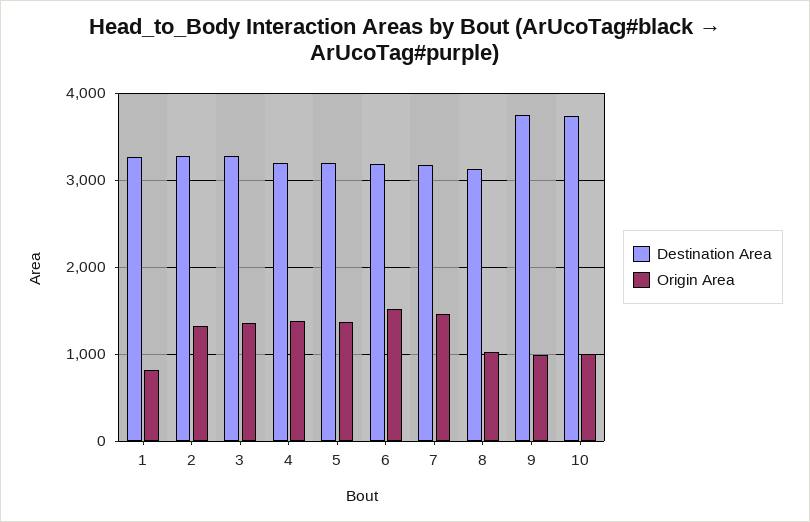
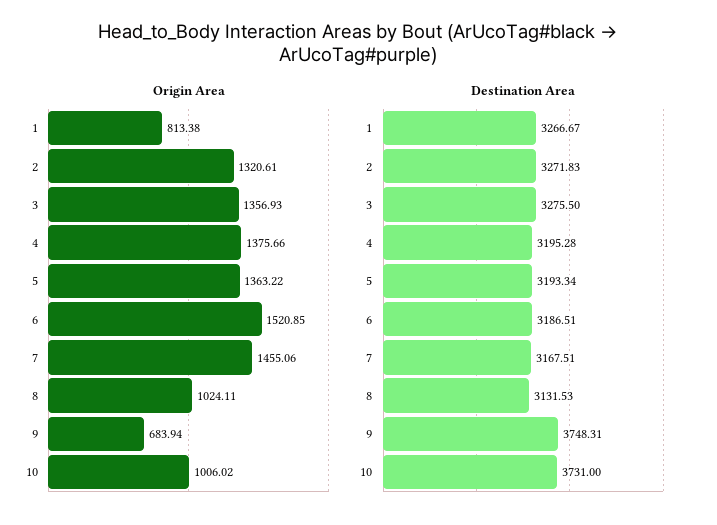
  {
    "Destination Area": {
      "1": 3266.67,
      "2": 3271.83,
      "3": 3275.5,
      "4": 3195.28,
      "5": 3193.34,
      "6": 3186.51,
      "7": 3167.51,
      "8": 3131.53,
      "9": 3748.31,
      "10": 3731
    },
    "Origin Area": {
      "1": 813.38,
      "2": 1320.61,
      "3": 1356.93,
      "4": 1375.66,
      "5": 1363.22,
      "6": 1520.85,
      "7": 1455.06,
      "8": 1024.11,
-     "9": 1000,
+     "9": 683.94,
      "10": 1006.02
    }
  }

